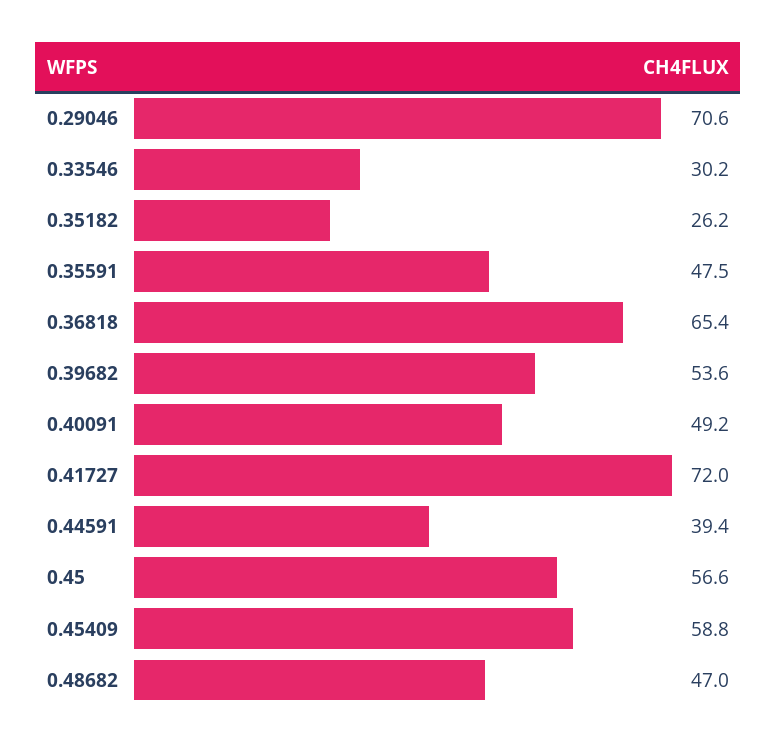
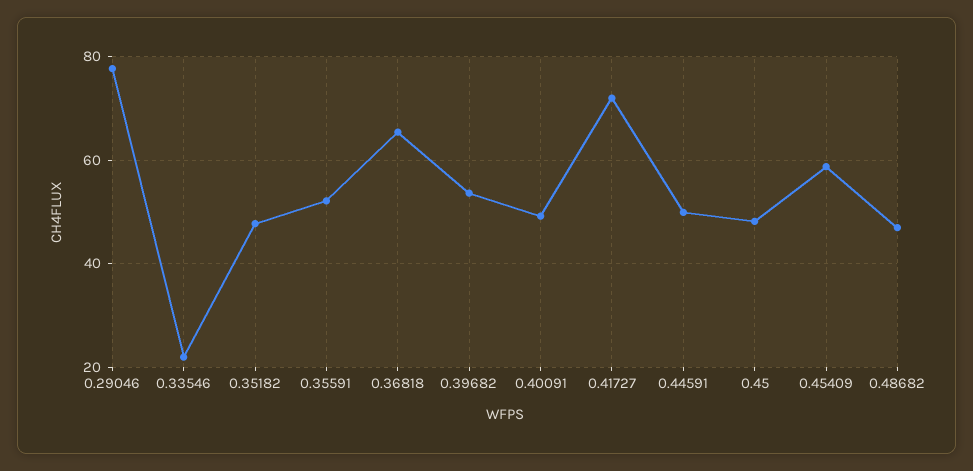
  {
-   "0.29046": 70.6,
+   "0.29046": 78,
-   "0.33546": 30.2,
+   "0.33546": 22,
-   "0.35182": 26.2,
+   "0.35182": 48,
-   "0.35591": 47.5,
+   "0.35591": 52,
    "0.36818": 65.4,
    "0.39682": 53.6,
    "0.40091": 49.2,
    "0.41727": 72,
-   "0.44591": 39.4,
+   "0.44591": 50,
-   "0.45": 56.6,
+   "0.45": 48,
    "0.45409": 58.8,
    "0.48682": 47
  }

